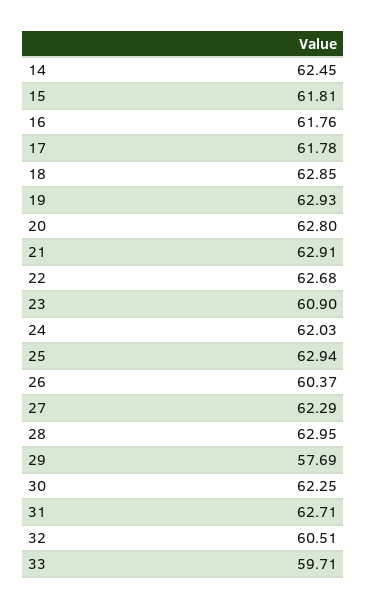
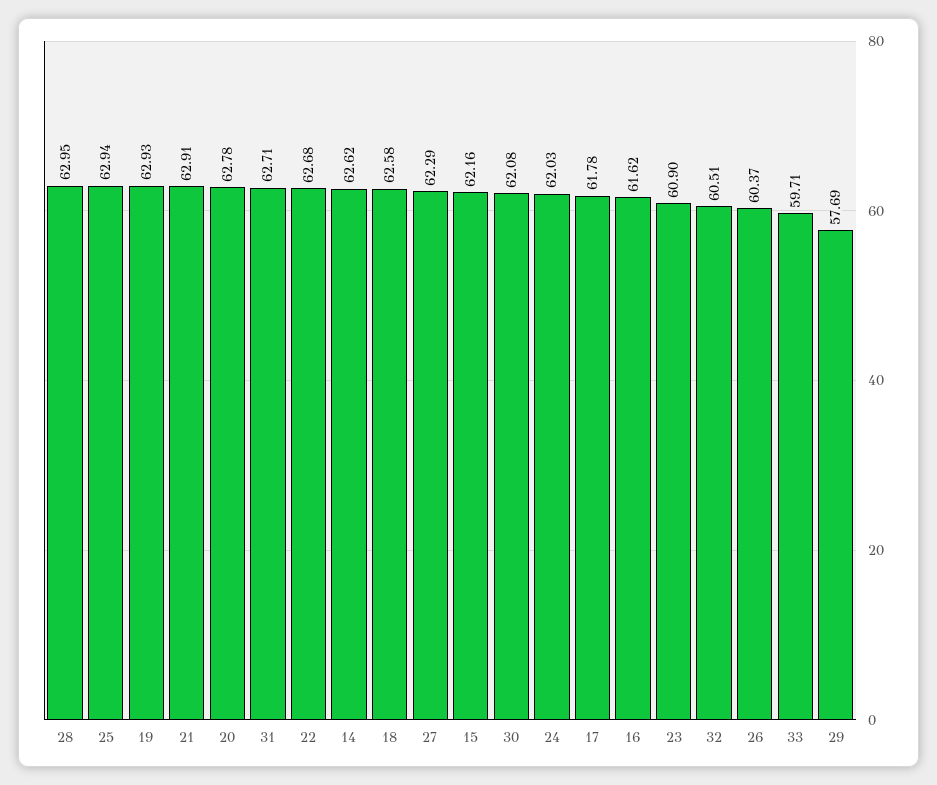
  {
-   "14": 62.45,
+   "14": 62.62,
-   "15": 61.81,
+   "15": 62.16,
-   "16": 61.76,
+   "16": 61.62,
    "17": 61.78,
-   "18": 62.85,
+   "18": 62.58,
    "19": 62.93,
-   "20": 62.8,
+   "20": 62.78,
    "21": 62.91,
    "22": 62.68,
    "23": 60.9,
    "24": 62.03,
    "25": 62.94,
    "26": 60.37,
    "27": 62.29,
    "28": 62.95,
    "29": 57.69,
-   "30": 62.25,
+   "30": 62.08,
    "31": 62.71,
    "32": 60.51,
    "33": 59.71
  }

